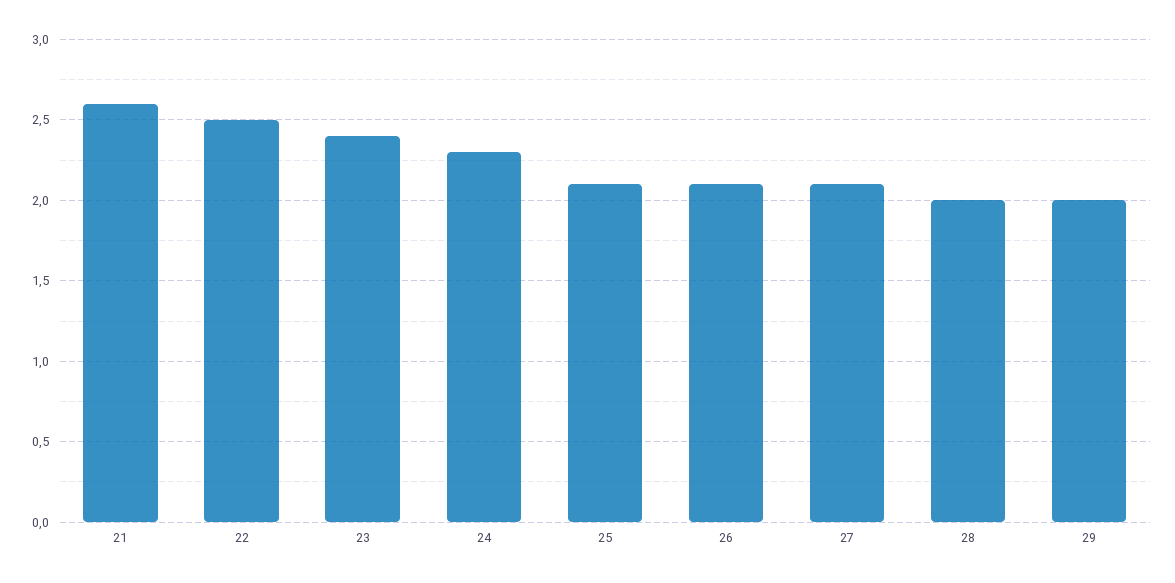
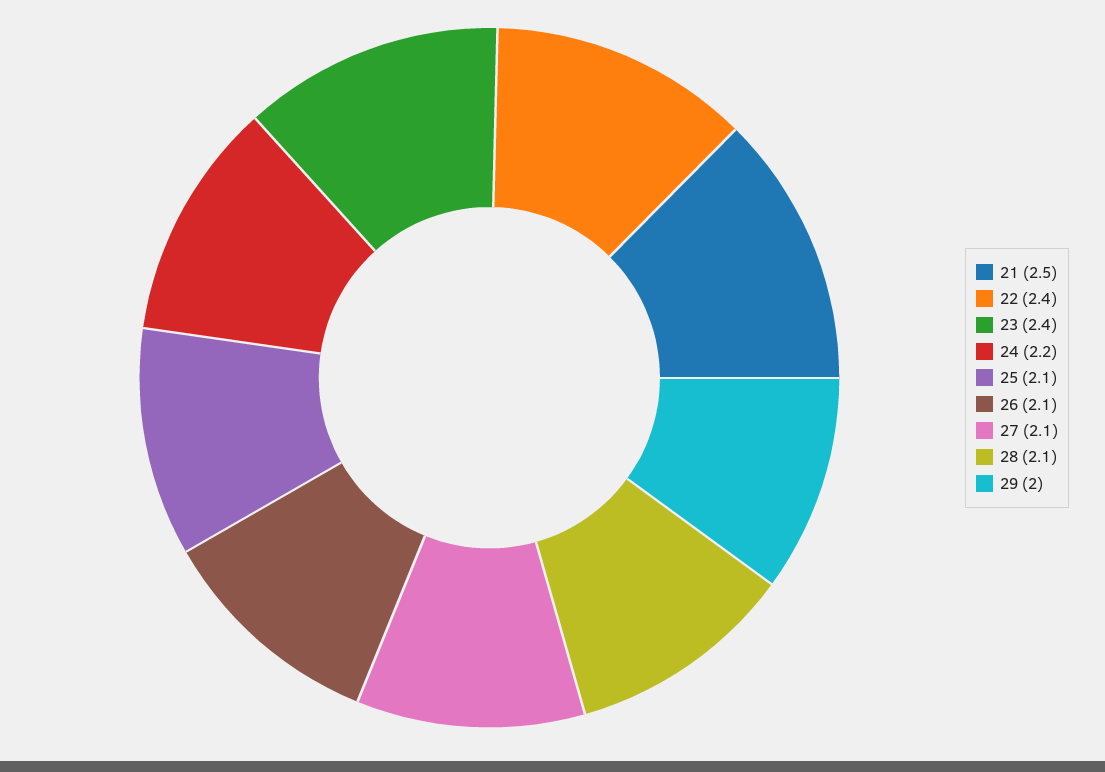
  {
-   "21": 2.6,
+   "21": 2.5,
-   "22": 2.5,
+   "22": 2.4,
    "23": 2.4,
-   "24": 2.3,
+   "24": 2.2,
    "25": 2.1,
    "26": 2.1,
    "27": 2.1,
-   "28": 2,
+   "28": 2.1,
    "29": 2
  }

